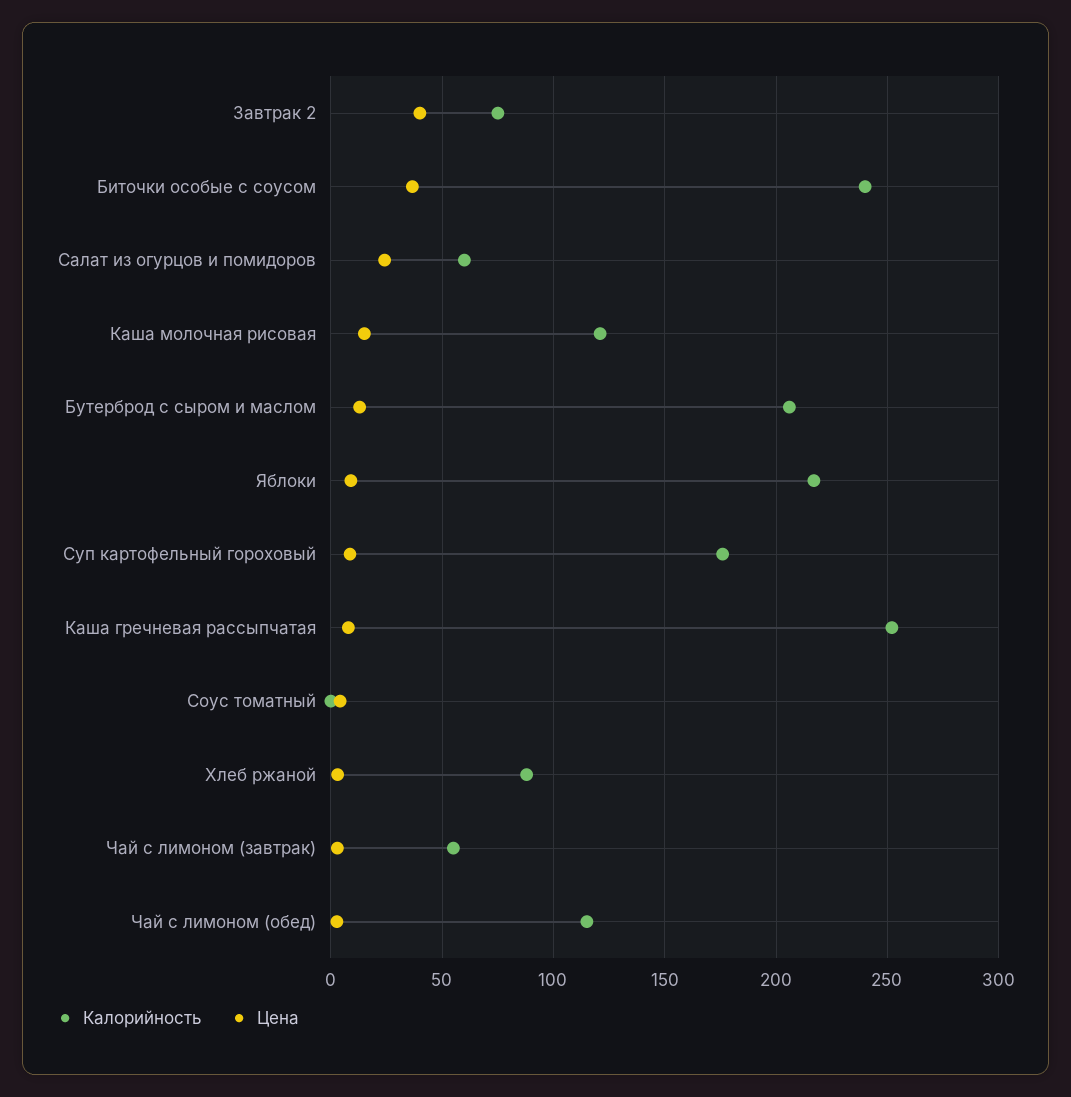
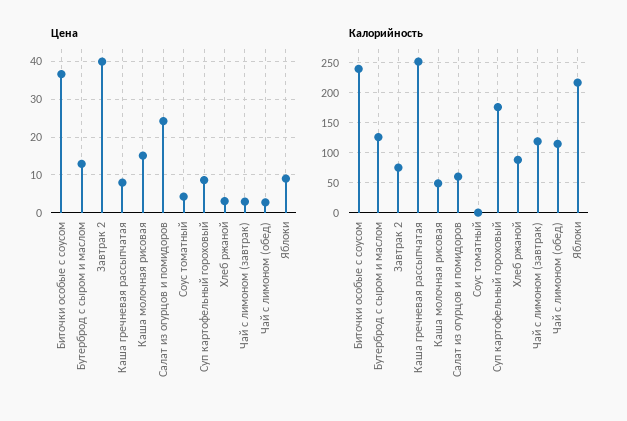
  {
    "Калорийность": {
      "Завтрак 2": 75,
      "Биточки особые с соусом": 240,
      "Салат из огурцов и помидоров": 60,
-     "Каша молочная рисовая": 120,
+     "Каша молочная рисовая": 50,
-     "Бутерброд с сыром и маслом": 205,
+     "Бутерброд с сыром и маслом": 125,
      "Яблоки": 215,
      "Суп картофельный гороховый": 175,
      "Каша гречневая рассыпчатая": 250,
      "Соус томатный": 0,
      "Хлеб ржаной": 90,
-     "Чай с лимоном (завтрак)": 55,
+     "Чай с лимоном (завтрак)": 125,
      "Чай с лимоном (обед)": 115
    },
    "Цена": {
      "Завтрак 2": 40,
      "Биточки особые с соусом": 36,
      "Салат из огурцов и помидоров": 24,
      "Каша молочная рисовая": 16,
      "Бутерброд с сыром и маслом": 12,
      "Яблоки": 10,
      "Суп картофельный гороховый": 8,
      "Каша гречневая рассыпчатая": 8,
      "Соус томатный": 4,
      "Хлеб ржаной": 4,
      "Чай с лимоном (завтрак)": 2,
      "Чай с лимоном (обед)": 2
    }
  }

